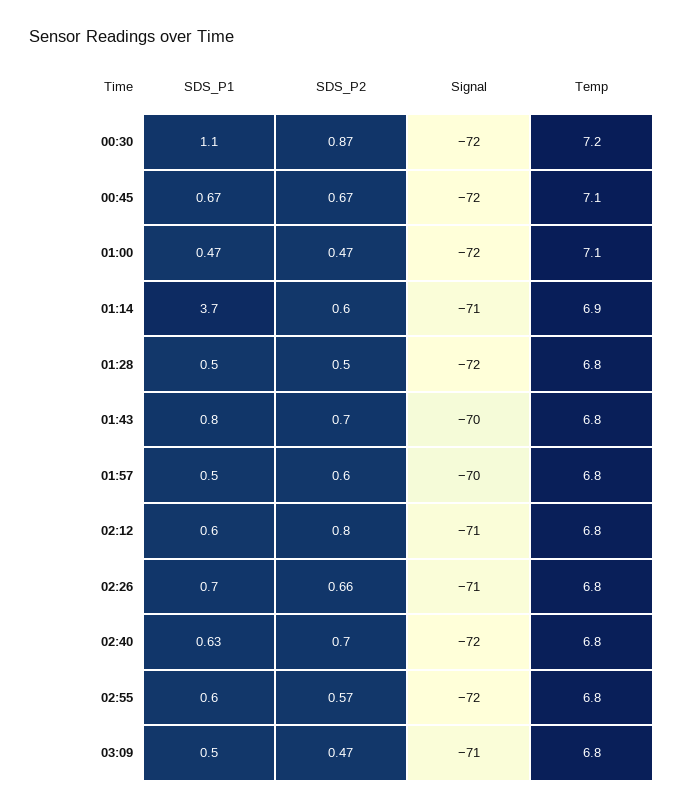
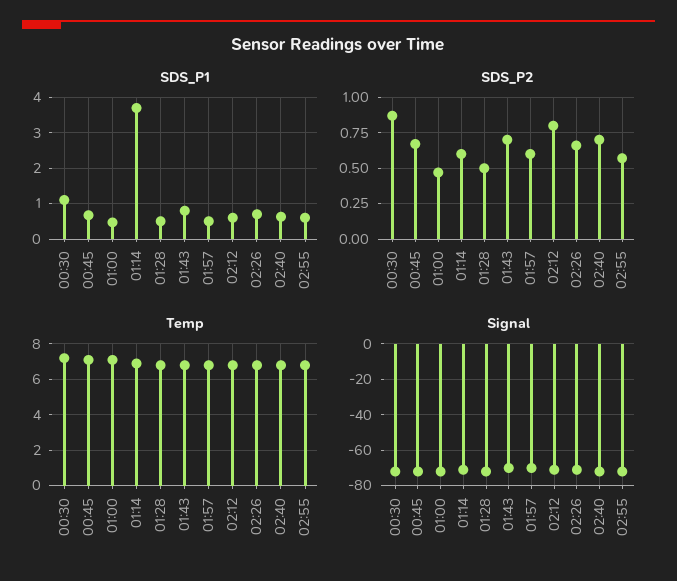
  {
    "SDS_P1": {
      "00:30": 1.1,
      "00:45": 0.67,
      "01:00": 0.47,
      "01:14": 3.7,
      "01:28": 0.5,
      "01:43": 0.8,
      "01:57": 0.5,
      "02:12": 0.6,
      "02:26": 0.7,
      "02:40": 0.63,
-     "02:55": 0.6,
+     "02:55": 0.6
-     "03:09": 0.5
    },
    "SDS_P2": {
      "00:30": 0.87,
      "00:45": 0.67,
      "01:00": 0.47,
      "01:14": 0.6,
      "01:28": 0.5,
      "01:43": 0.7,
      "01:57": 0.6,
      "02:12": 0.8,
      "02:26": 0.66,
      "02:40": 0.7,
-     "02:55": 0.57,
+     "02:55": 0.57
-     "03:09": 0.47
    },
    "Signal": {
      "00:30": -72,
      "00:45": -72,
      "01:00": -72,
      "01:14": -71,
      "01:28": -72,
      "01:43": -70,
      "01:57": -70,
      "02:12": -71,
      "02:26": -71,
      "02:40": -72,
-     "02:55": -72,
+     "02:55": -72
-     "03:09": -71
    },
    "Temp": {
      "00:30": 7.2,
      "00:45": 7.1,
      "01:00": 7.1,
      "01:14": 6.9,
      "01:28": 6.8,
      "01:43": 6.8,
      "01:57": 6.8,
      "02:12": 6.8,
      "02:26": 6.8,
      "02:40": 6.8,
-     "02:55": 6.8,
+     "02:55": 6.8
-     "03:09": 6.8
    }
  }

